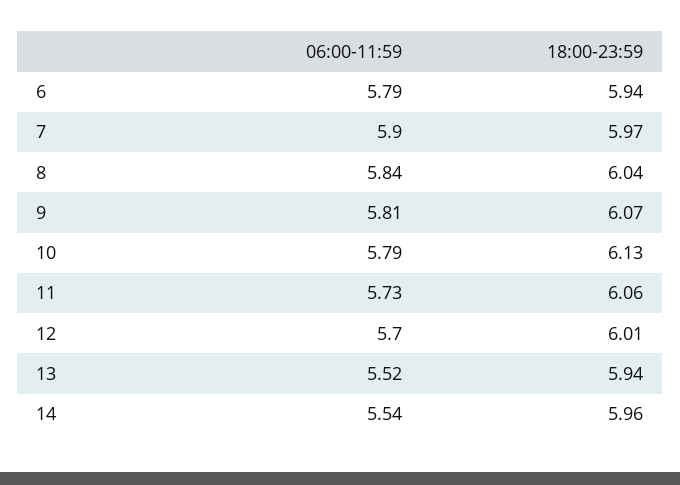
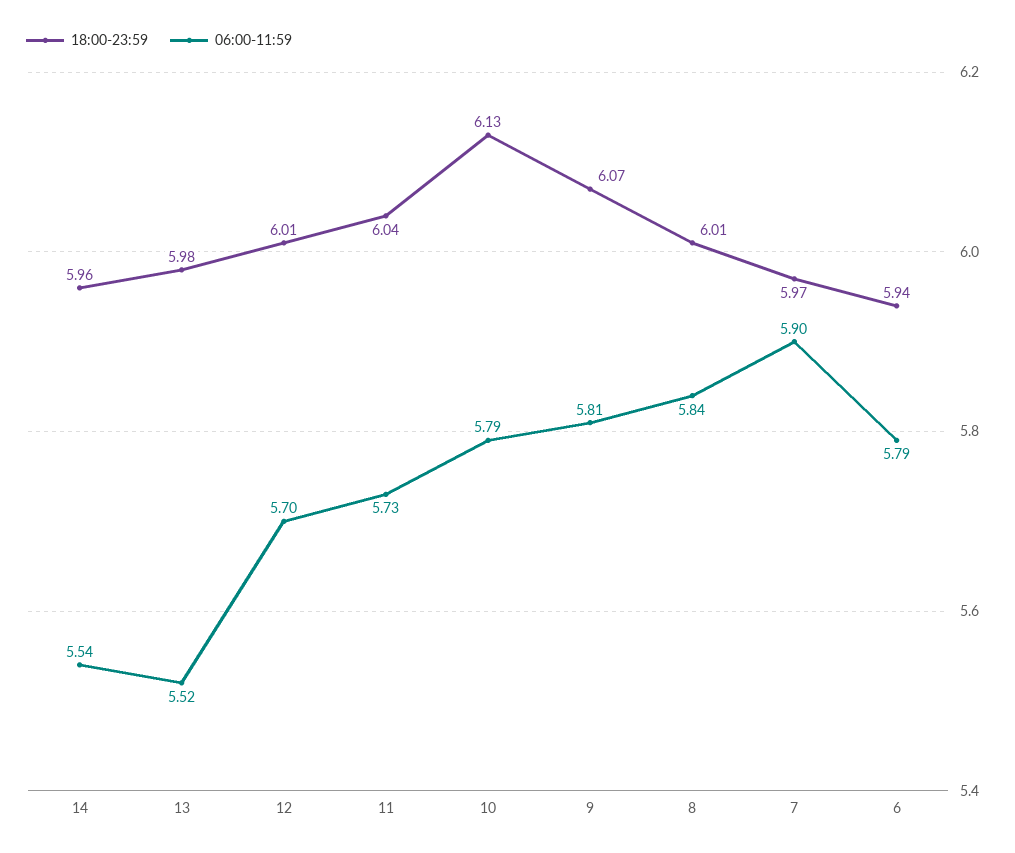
  {
    "06:00-11:59": {
      "6": 5.79,
      "7": 5.9,
      "8": 5.84,
      "9": 5.81,
      "10": 5.79,
      "11": 5.73,
      "12": 5.7,
      "13": 5.52,
      "14": 5.54
    },
    "18:00-23:59": {
      "6": 5.94,
      "7": 5.97,
-     "8": 6.04,
+     "8": 6.01,
      "9": 6.07,
      "10": 6.13,
-     "11": 6.06,
+     "11": 6.04,
      "12": 6.01,
-     "13": 5.94,
+     "13": 5.98,
      "14": 5.96
    }
  }

